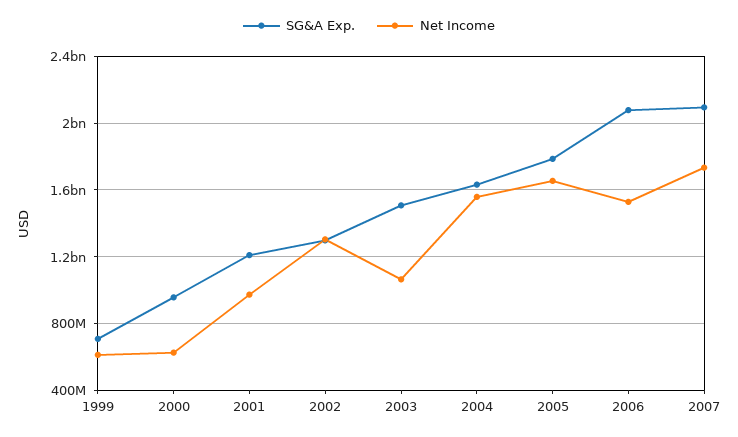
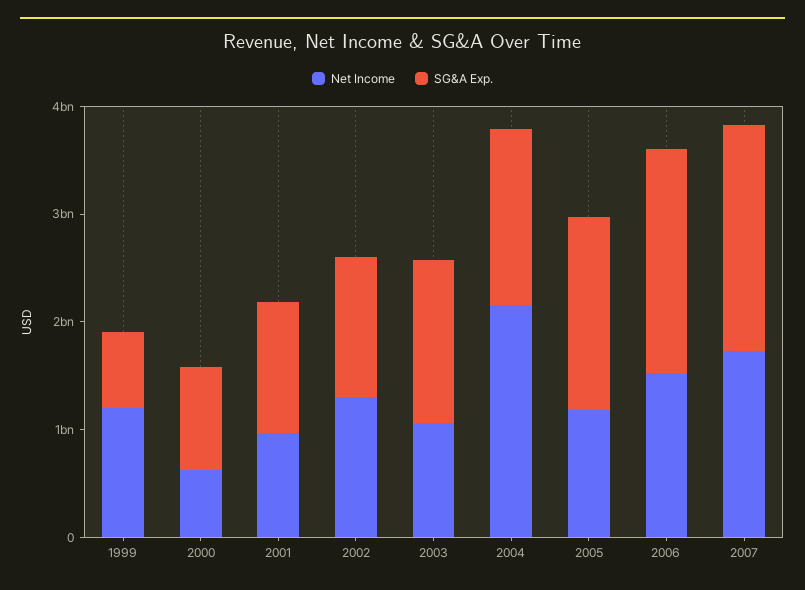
  {
    "SG&A Exp.": {
      "1999": 700000000,
      "2000": 950000000,
      "2001": 1200000000,
      "2002": 1300000000,
      "2003": 1500000000,
      "2004": 1650000000,
      "2005": 1800000000,
      "2006": 2100000000,
      "2007": 2100000000
    },
    "Net Income": {
-     "1999": 600000000,
+     "1999": 1200000000,
      "2000": 650000000,
      "2001": 950000000,
      "2002": 1300000000,
      "2003": 1050000000,
-     "2004": 1550000000,
+     "2004": 2200000000,
-     "2005": 1650000000,
+     "2005": 1200000000,
      "2006": 1550000000,
      "2007": 1750000000
    }
  }

